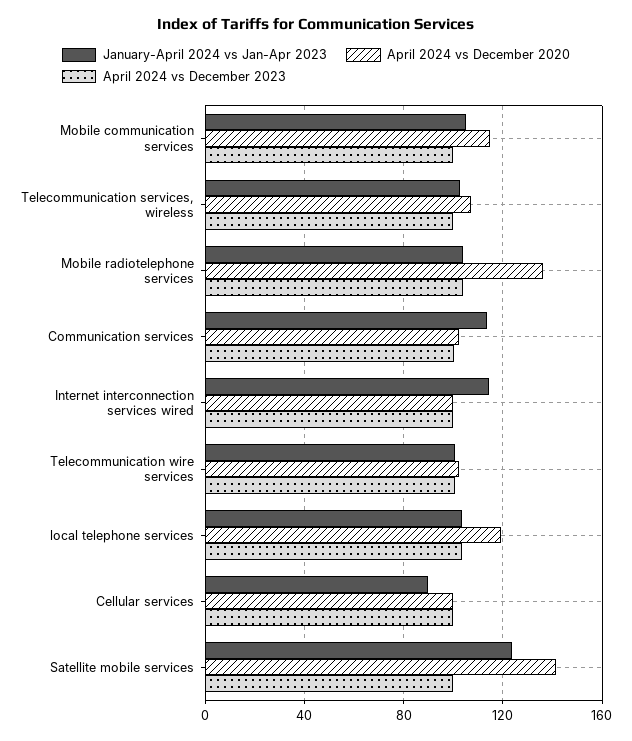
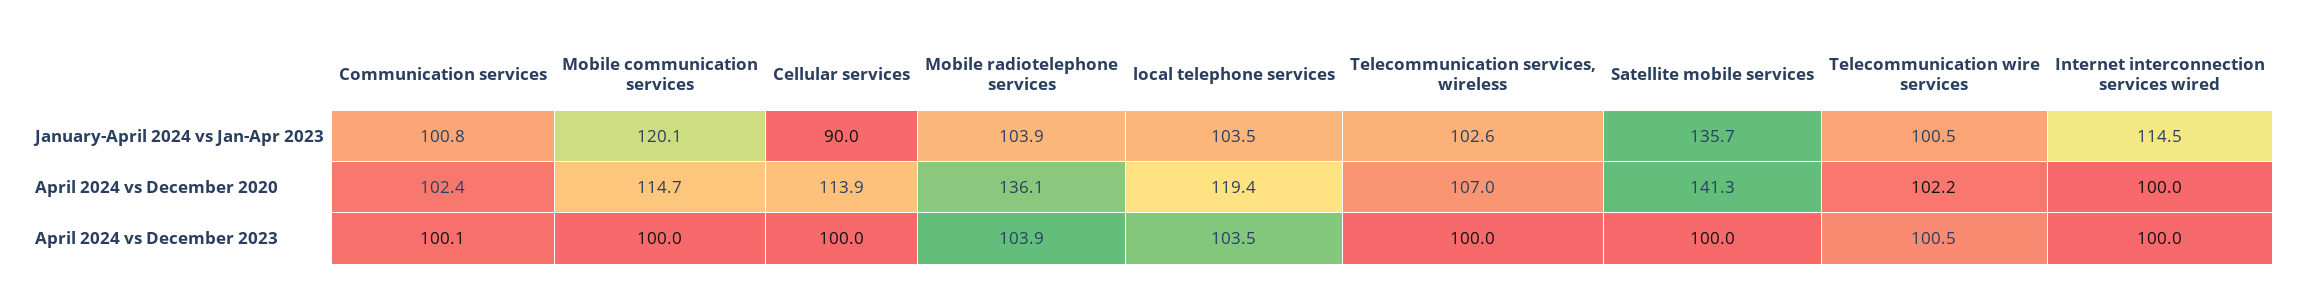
  {
    "January-April 2024 vs Jan-Apr 2023": {
-     "Mobile communication services": 105,
+     "Mobile communication services": 120.1,
      "Telecommunication services, wireless": 102.6,
      "Mobile radiotelephone services": 103.9,
-     "Communication services": 115,
+     "Communication services": 100.8,
      "Internet interconnection services wired": 114.5,
      "Telecommunication wire services": 100.5,
      "local telephone services": 103.5,
      "Cellular services": 90,
-     "Satellite mobile services": 125
+     "Satellite mobile services": 135.7
    },
    "April 2024 vs December 2020": {
      "Mobile communication services": 114.7,
      "Telecommunication services, wireless": 107,
      "Mobile radiotelephone services": 136.1,
      "Communication services": 102.4,
      "Internet interconnection services wired": 100,
      "Telecommunication wire services": 102.2,
      "local telephone services": 119.4,
-     "Cellular services": 100,
+     "Cellular services": 113.9,
      "Satellite mobile services": 141.3
    },
    "April 2024 vs December 2023": {
      "Mobile communication services": 100,
      "Telecommunication services, wireless": 100,
      "Mobile radiotelephone services": 103.9,
      "Communication services": 100.1,
      "Internet interconnection services wired": 100,
      "Telecommunication wire services": 100.5,
      "local telephone services": 103.5,
      "Cellular services": 100,
      "Satellite mobile services": 100
    }
  }

